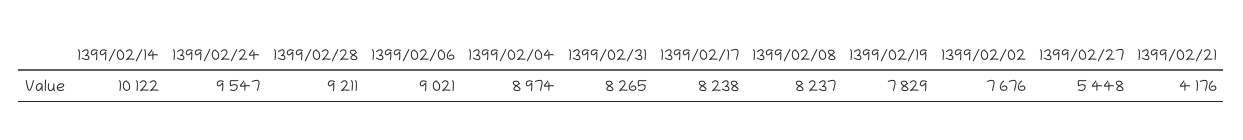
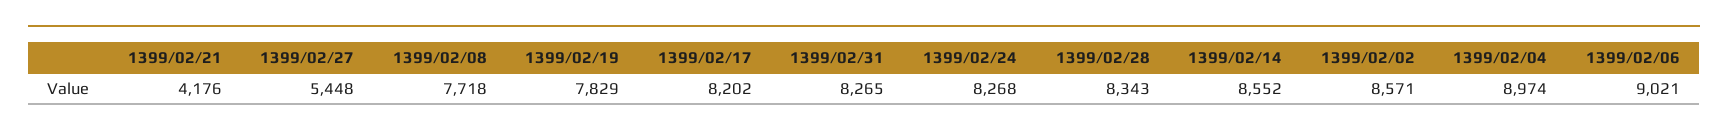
  {
-   "1399/02/14": 10122,
+   "1399/02/14": 8552,
-   "1399/02/24": 9547,
+   "1399/02/24": 8268,
-   "1399/02/28": 9211,
+   "1399/02/28": 8343,
    "1399/02/06": 9021,
    "1399/02/04": 8974,
    "1399/02/31": 8265,
-   "1399/02/17": 8238,
+   "1399/02/17": 8202,
-   "1399/02/08": 8237,
+   "1399/02/08": 7718,
    "1399/02/19": 7829,
-   "1399/02/02": 7676,
+   "1399/02/02": 8571,
    "1399/02/27": 5448,
    "1399/02/21": 4176
  }

